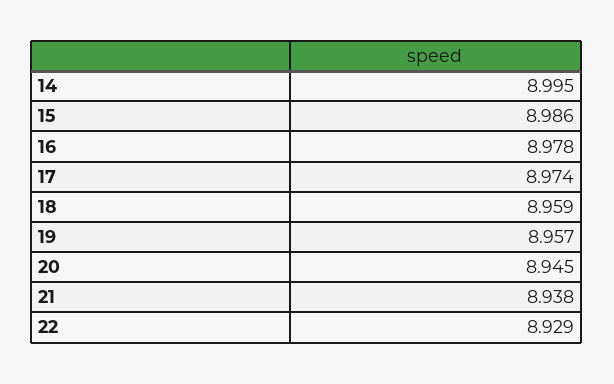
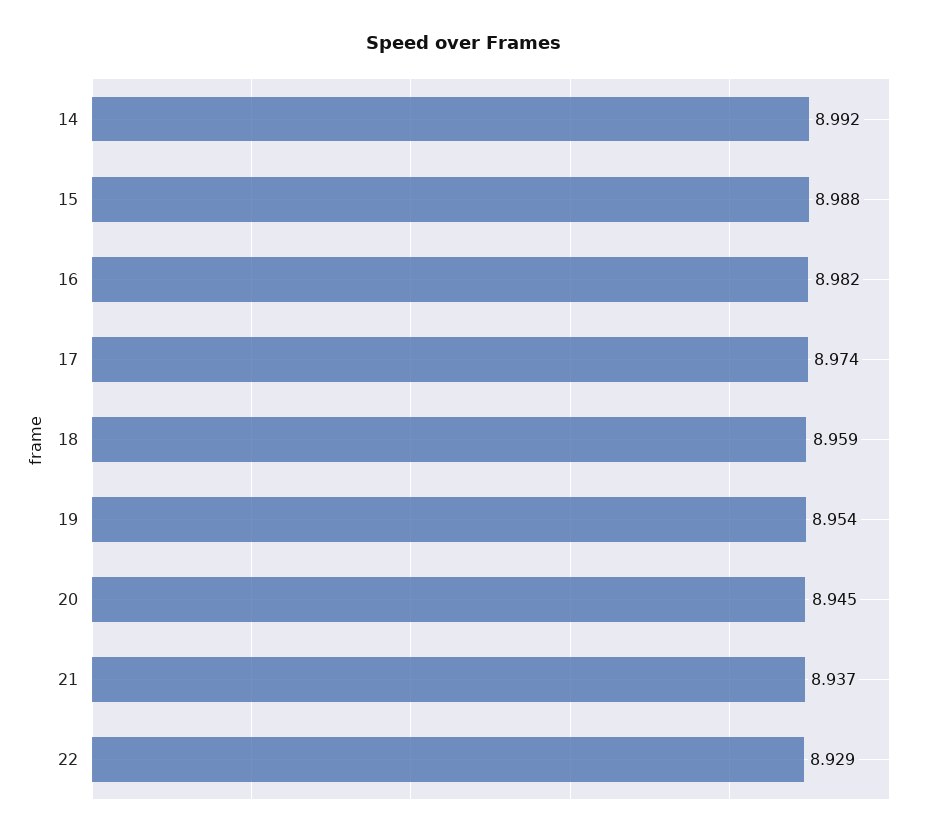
  {
-   "14": 8.995,
+   "14": 8.992,
-   "15": 8.986,
+   "15": 8.988,
-   "16": 8.978,
+   "16": 8.982,
    "17": 8.974,
    "18": 8.959,
-   "19": 8.957,
+   "19": 8.954,
    "20": 8.945,
-   "21": 8.938,
+   "21": 8.937,
    "22": 8.929
  }

